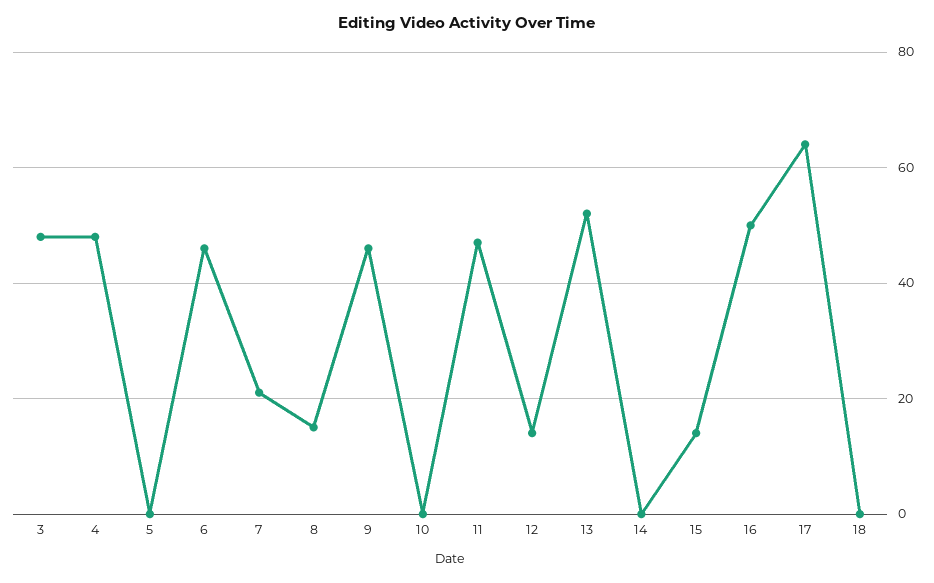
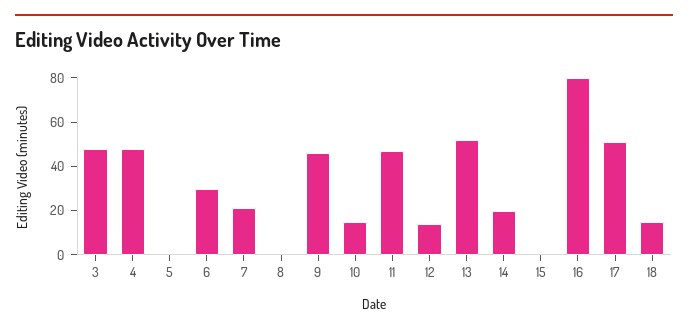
  {
    "3": 50,
    "4": 50,
    "5": 0,
-   "6": 45,
+   "6": 30,
    "7": 20,
-   "8": 15,
+   "8": 0,
    "9": 45,
-   "10": 0,
+   "10": 15,
    "11": 45,
    "12": 15,
    "13": 50,
-   "14": 0,
+   "14": 20,
-   "15": 15,
+   "15": 0,
-   "16": 50,
+   "16": 80,
-   "17": 65,
+   "17": 50,
-   "18": 0
+   "18": 15
  }

